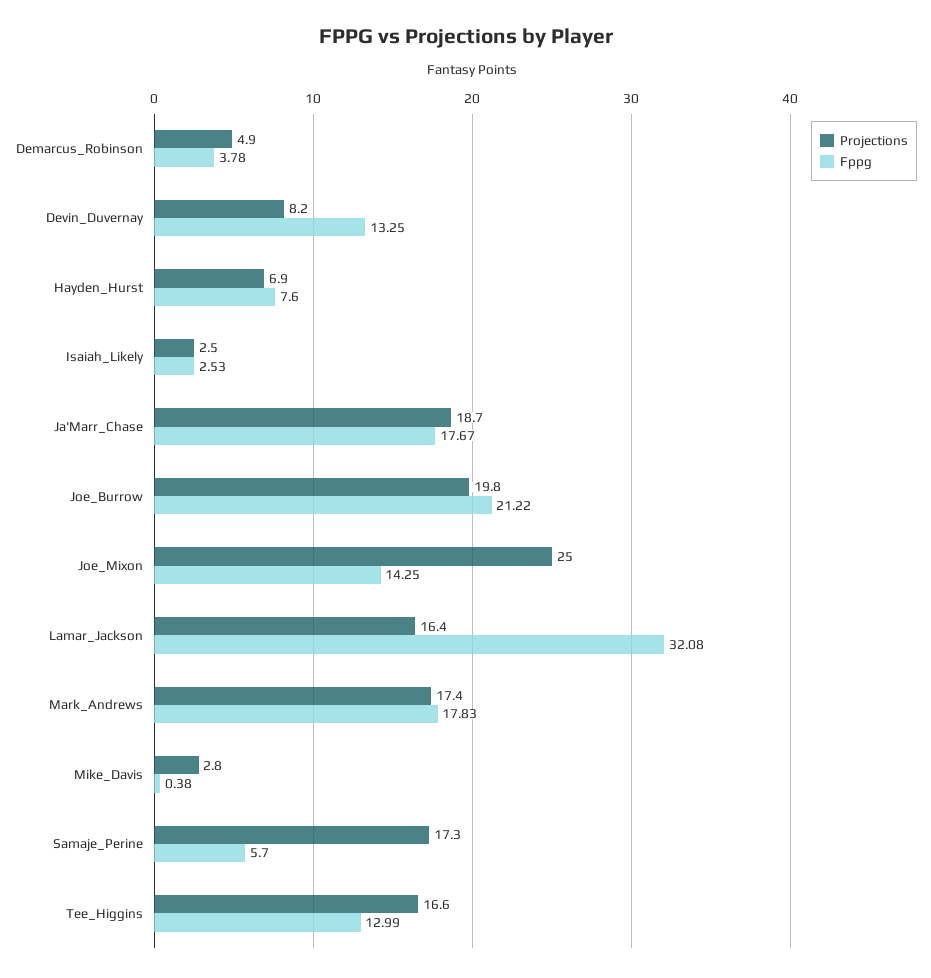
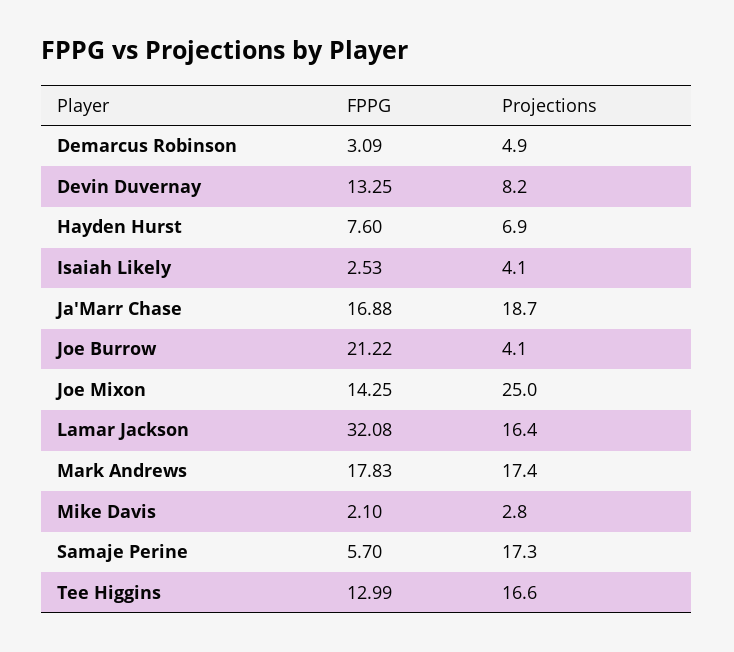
  {
    "Projections": {
      "Demarcus_Robinson": 4.9,
      "Devin_Duvernay": 8.2,
      "Hayden_Hurst": 6.9,
-     "Isaiah_Likely": 2.5,
+     "Isaiah_Likely": 4.1,
      "Ja'Marr_Chase": 18.7,
-     "Joe_Burrow": 19.8,
+     "Joe_Burrow": 4.1,
      "Joe_Mixon": 25,
      "Lamar_Jackson": 16.4,
      "Mark_Andrews": 17.4,
      "Mike_Davis": 2.8,
      "Samaje_Perine": 17.3,
      "Tee_Higgins": 16.6
    },
    "Fppg": {
-     "Demarcus_Robinson": 3.78,
+     "Demarcus_Robinson": 3.09,
      "Devin_Duvernay": 13.25,
      "Hayden_Hurst": 7.6,
      "Isaiah_Likely": 2.53,
-     "Ja'Marr_Chase": 17.67,
+     "Ja'Marr_Chase": 16.88,
      "Joe_Burrow": 21.22,
      "Joe_Mixon": 14.25,
      "Lamar_Jackson": 32.08,
      "Mark_Andrews": 17.83,
-     "Mike_Davis": 0.38,
+     "Mike_Davis": 2.1,
      "Samaje_Perine": 5.7,
      "Tee_Higgins": 12.99
    }
  }

